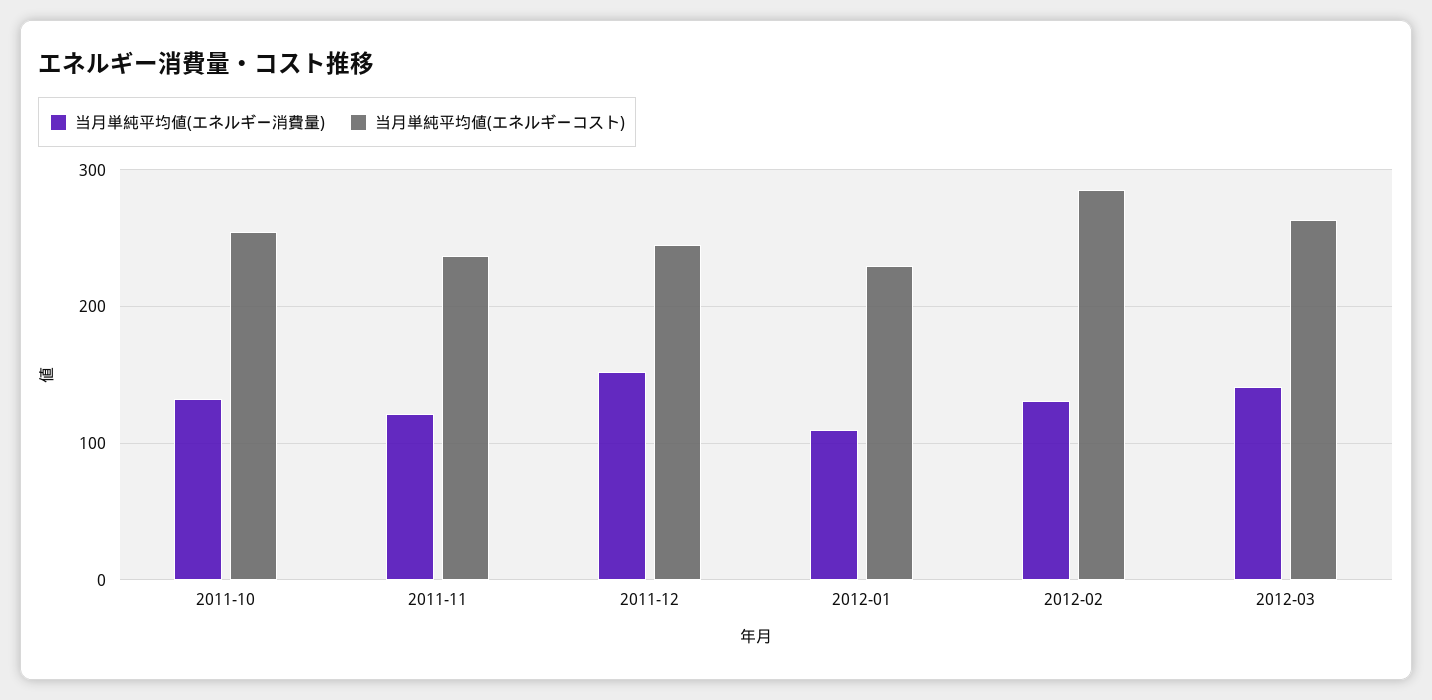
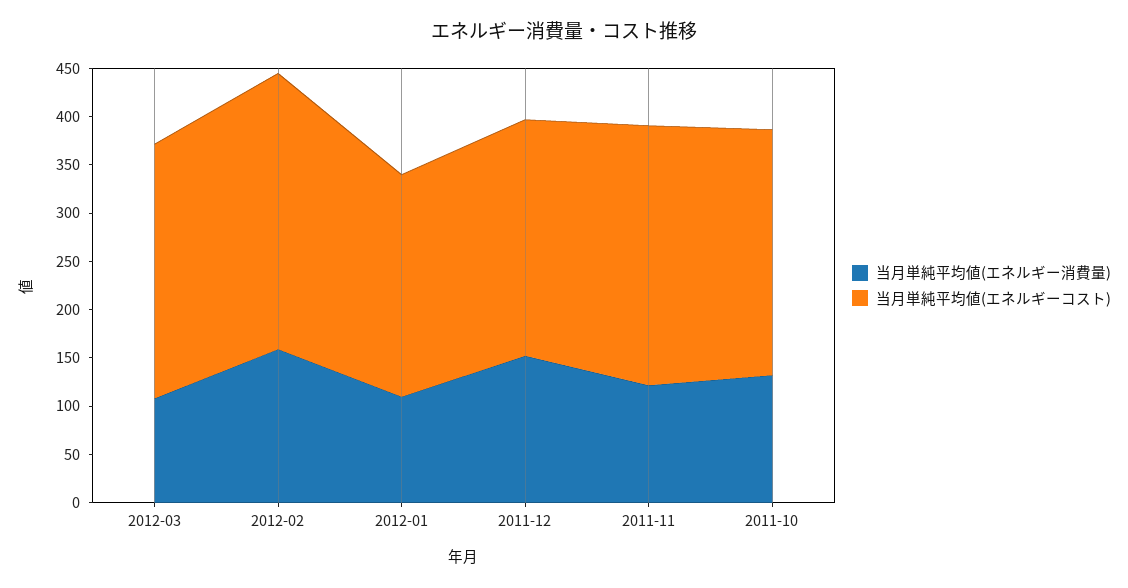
  {
    "当月単純平均値(エネルギー消費量)": {
      "2011-10": 130,
      "2011-11": 120,
      "2011-12": 150,
      "2012-01": 110,
-     "2012-02": 130,
+     "2012-02": 160,
-     "2012-03": 140
+     "2012-03": 110
    },
    "当月単純平均値(エネルギーコスト)": {
      "2011-10": 250,
-     "2011-11": 240,
+     "2011-11": 270,
      "2011-12": 240,
      "2012-01": 230,
      "2012-02": 290,
      "2012-03": 260
    }
  }

